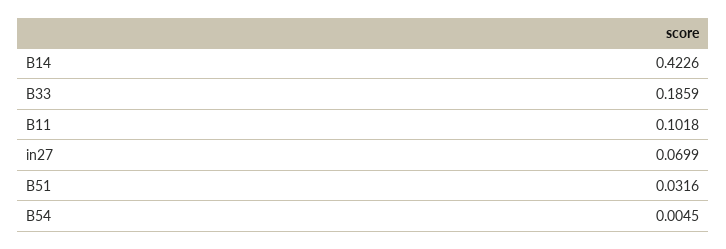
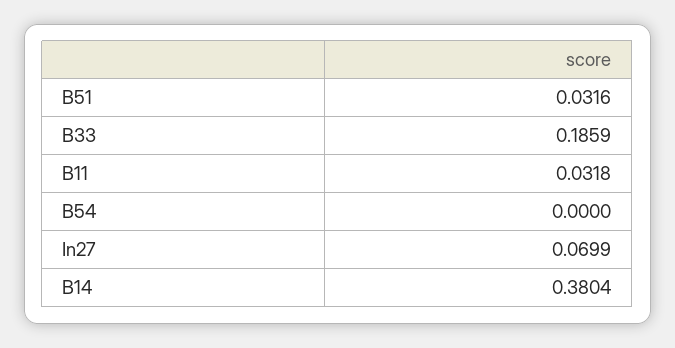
  {
-   "B14": 0.4226,
+   "B14": 0.3804,
    "B33": 0.1859,
-   "B11": 0.1018,
+   "B11": 0.0318,
    "in27": 0.0699,
    "B51": 0.0316,
-   "B54": 0.0045
+   "B54": 0
  }

